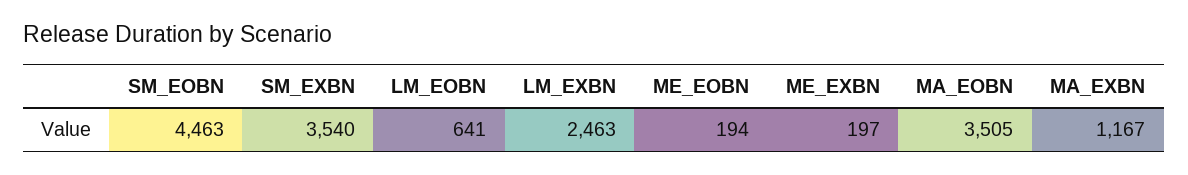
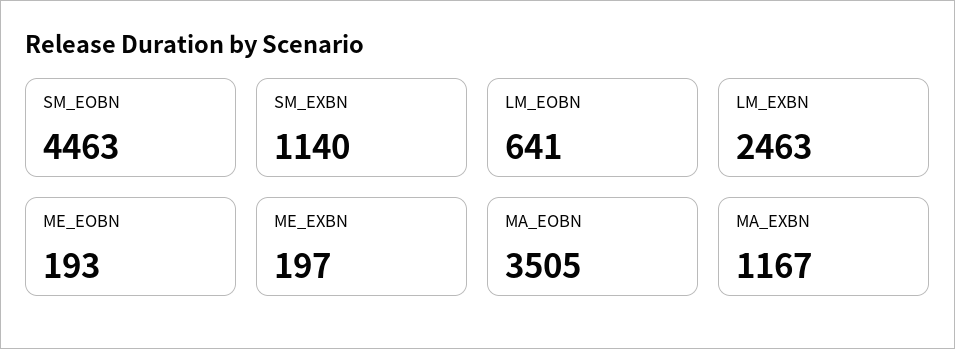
  {
    "SM_EOBN": 4463,
-   "SM_EXBN": 3540,
+   "SM_EXBN": 1140,
    "LM_EOBN": 641,
    "LM_EXBN": 2463,
-   "ME_EOBN": 194,
+   "ME_EOBN": 193,
    "ME_EXBN": 197,
    "MA_EOBN": 3505,
    "MA_EXBN": 1167
  }

